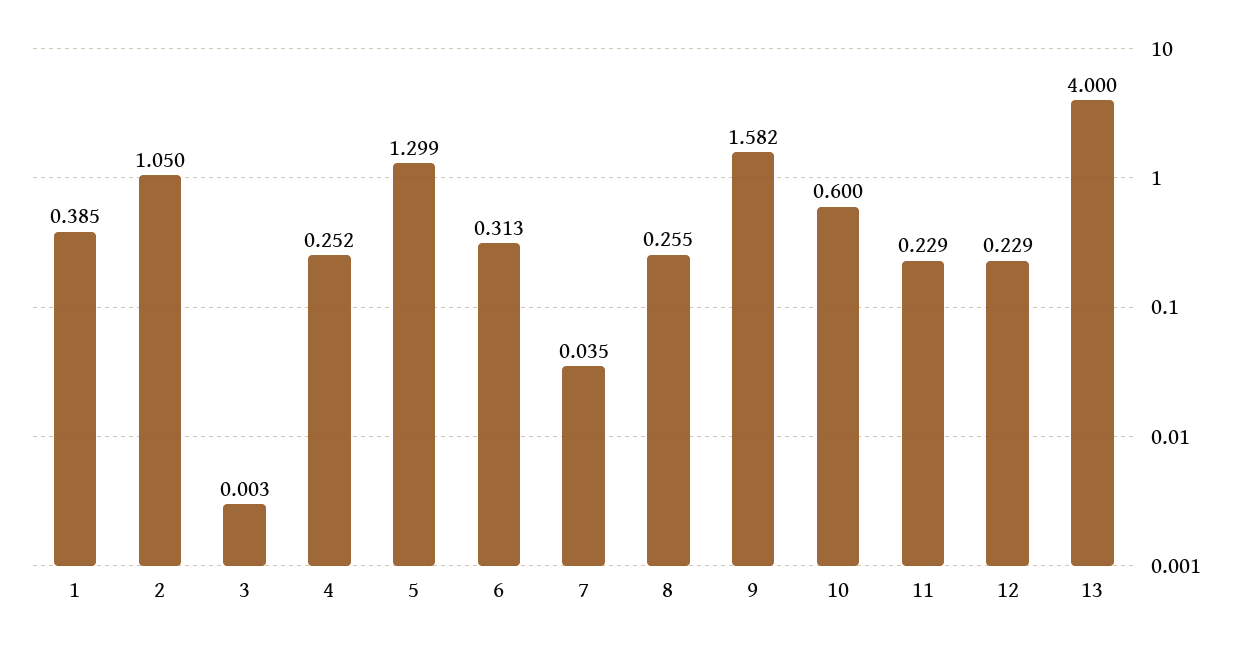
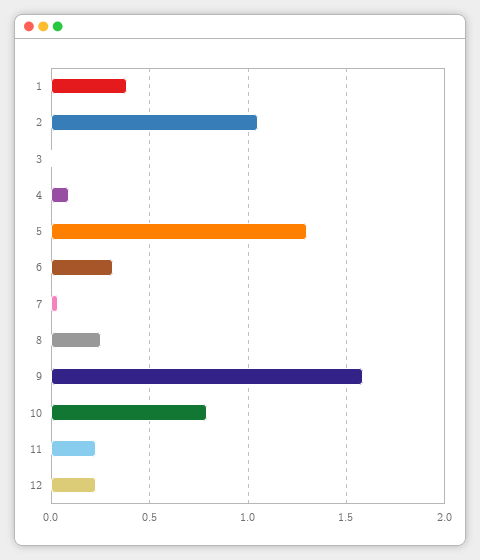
  {
    "1": 0.385,
    "2": 1.05,
    "3": 0.003,
-   "4": 0.252,
+   "4": 0.1,
    "5": 1.299,
    "6": 0.313,
    "7": 0.035,
    "8": 0.255,
    "9": 1.582,
-   "10": 0.6,
+   "10": 0.8,
    "11": 0.229,
-   "12": 0.229,
+   "12": 0.229
-   "13": 4
  }

